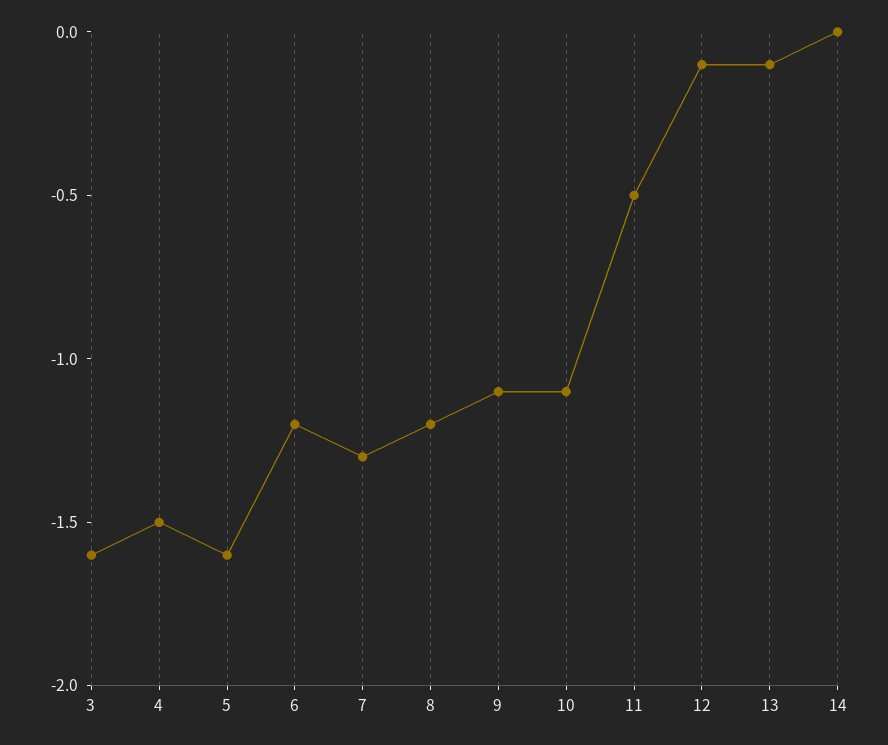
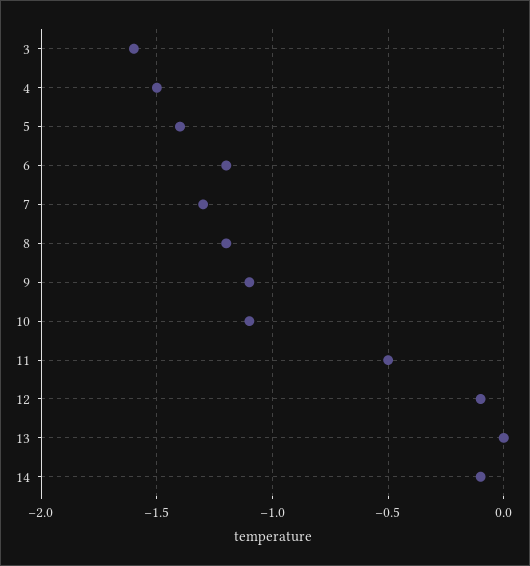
  {
    "3": -1.6,
    "4": -1.5,
-   "5": -1.6,
+   "5": -1.4,
    "6": -1.2,
    "7": -1.3,
    "8": -1.2,
    "9": -1.1,
    "10": -1.1,
    "11": -0.5,
    "12": -0.1,
-   "13": -0.1,
+   "13": 0,
-   "14": 0
+   "14": -0.1
  }

